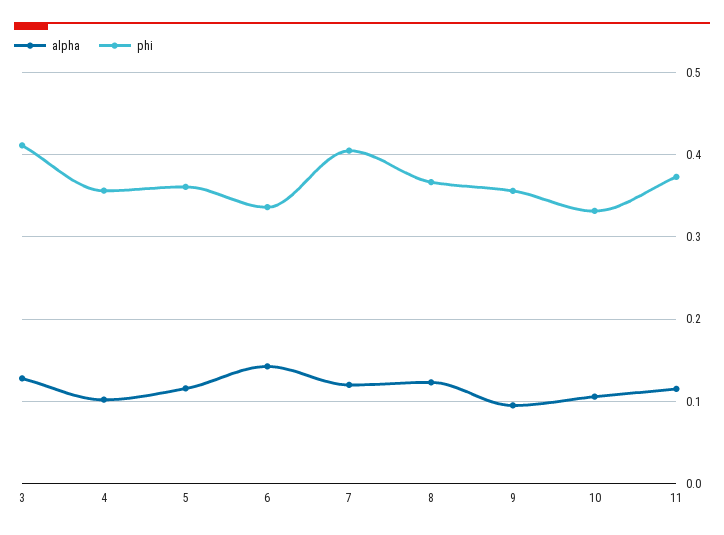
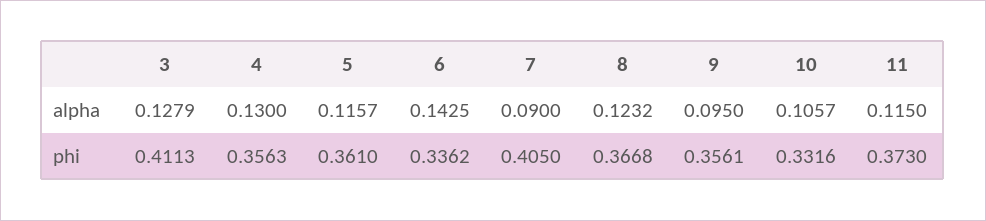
  {
    "alpha": {
      "3": 0.1279,
-     "4": 0.1,
+     "4": 0.13,
      "5": 0.1157,
      "6": 0.1425,
-     "7": 0.12,
+     "7": 0.09,
      "8": 0.1232,
      "9": 0.095,
      "10": 0.1057,
      "11": 0.115
    },
    "phi": {
      "3": 0.4113,
      "4": 0.3563,
      "5": 0.361,
      "6": 0.3362,
      "7": 0.405,
      "8": 0.3668,
      "9": 0.3561,
      "10": 0.3316,
      "11": 0.373
    }
  }

